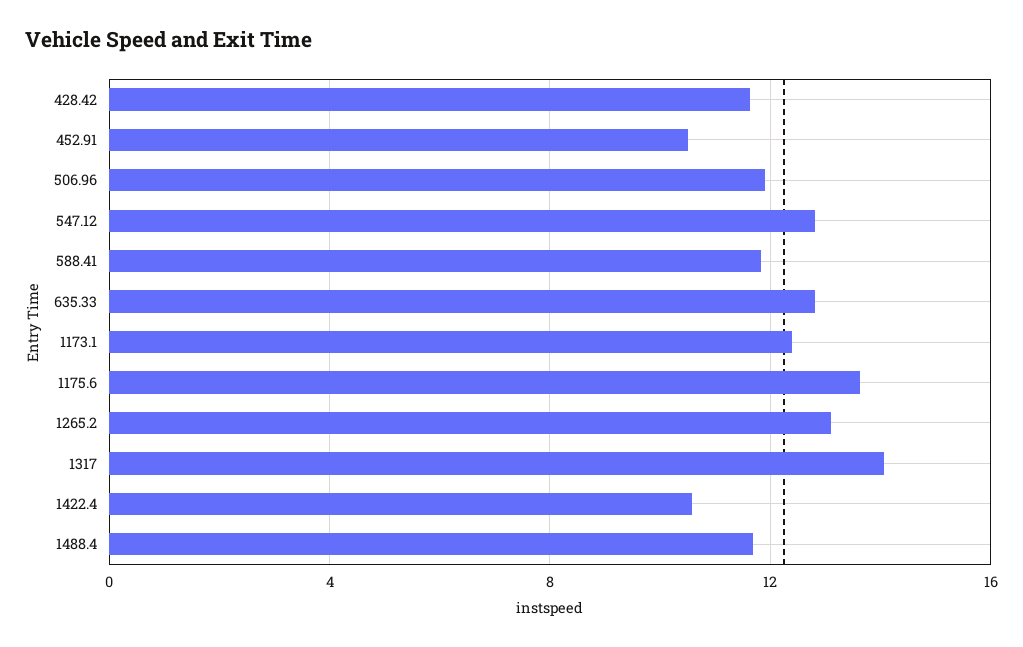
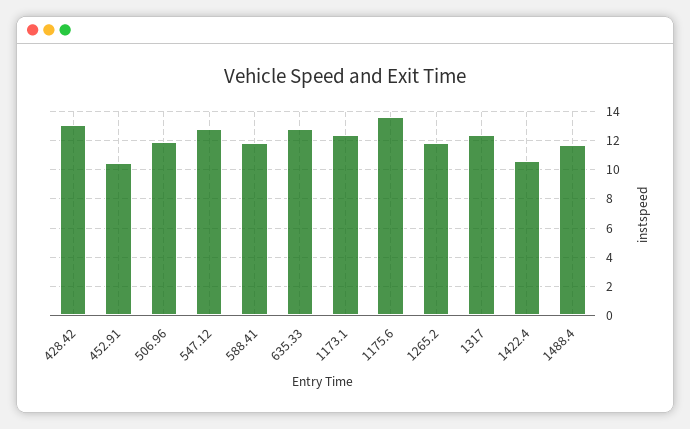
  {
-   "428.42": 11.5,
+   "428.42": 13,
    "452.91": 10.5,
    "506.96": 12,
    "547.12": 13,
    "588.41": 12,
    "635.33": 13,
    "1173.1": 12.5,
    "1175.6": 13.5,
-   "1265.2": 13,
+   "1265.2": 12,
-   "1317": 14,
+   "1317": 12.5,
    "1422.4": 10.5,
    "1488.4": 11.5
  }

